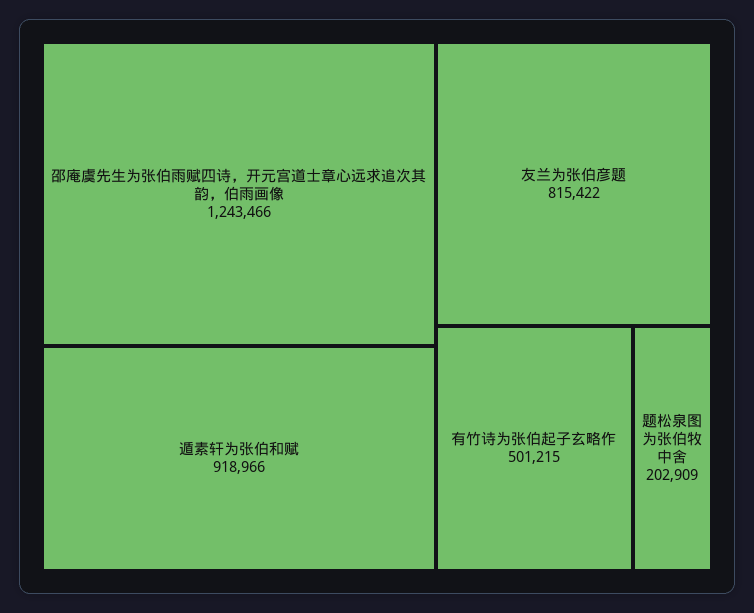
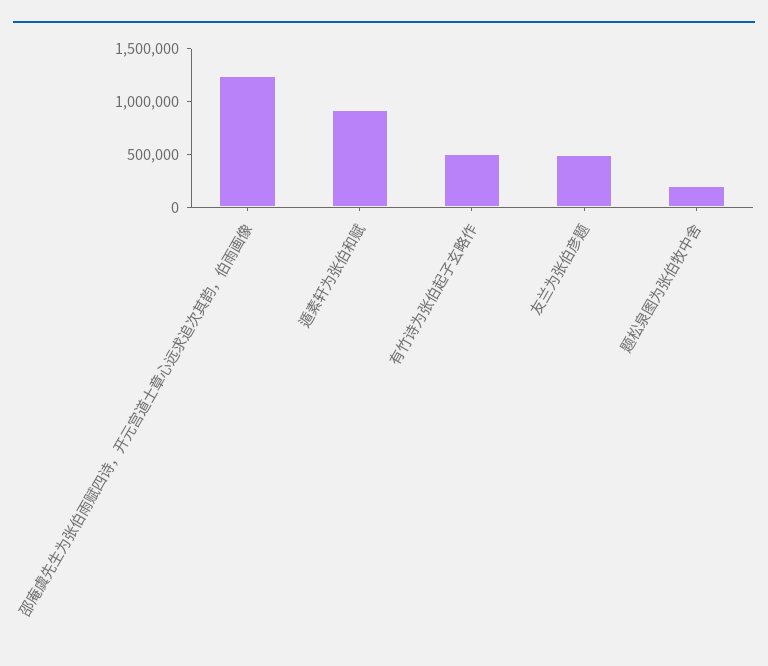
  {
    "邵庵虞先生为张伯雨赋四诗，开元宫道士章心远求追次其韵，伯雨画像": 1243466,
    "遁素轩为张伯和赋": 918966,
-   "友兰为张伯彦题": 815422,
+   "友兰为张伯彦题": 500000,
    "有竹诗为张伯起子玄略作": 501215,
    "题松泉图为张伯牧中舍": 202909
  }

